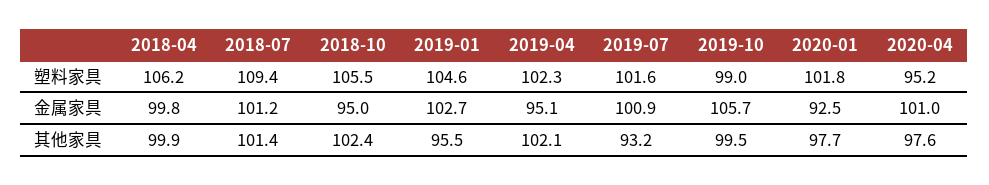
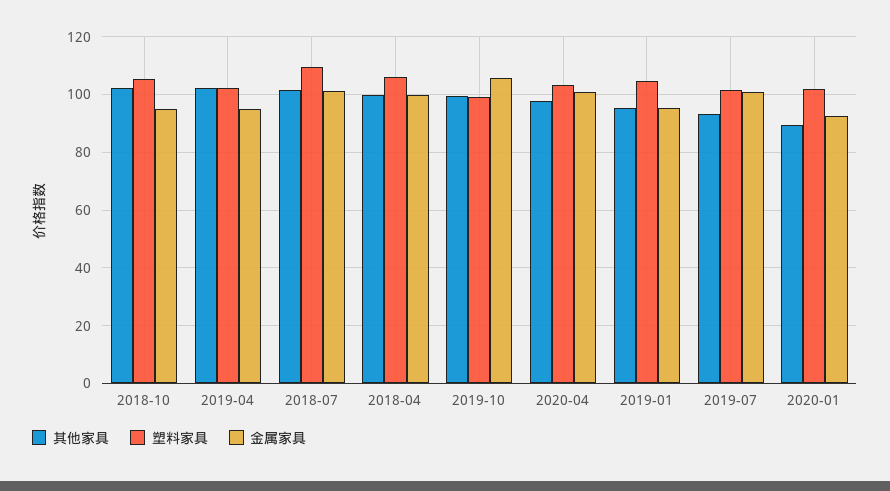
  {
    "塑料家具": {
      "2018-04": 106.2,
      "2018-07": 109.4,
      "2018-10": 105.5,
      "2019-01": 104.6,
      "2019-04": 102.3,
      "2019-07": 101.6,
      "2019-10": 99,
      "2020-01": 101.8,
-     "2020-04": 95.2
+     "2020-04": 102.5
    },
    "金属家具": {
      "2018-04": 99.8,
      "2018-07": 101.2,
      "2018-10": 95,
-     "2019-01": 102.7,
+     "2019-01": 95,
      "2019-04": 95.1,
      "2019-07": 100.9,
      "2019-10": 105.7,
      "2020-01": 92.5,
      "2020-04": 101
    },
    "其他家具": {
      "2018-04": 99.9,
      "2018-07": 101.4,
      "2018-10": 102.4,
      "2019-01": 95.5,
      "2019-04": 102.1,
      "2019-07": 93.2,
      "2019-10": 99.5,
-     "2020-01": 97.7,
+     "2020-01": 90,
      "2020-04": 97.6
    }
  }

